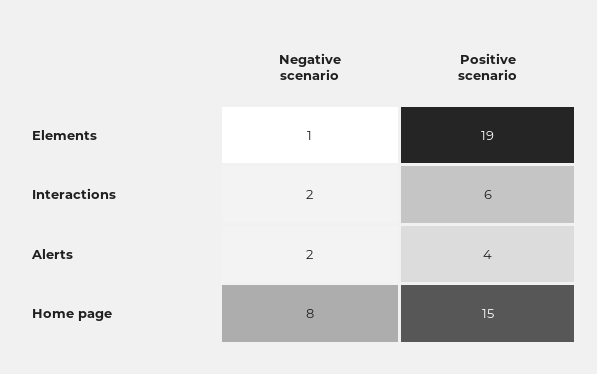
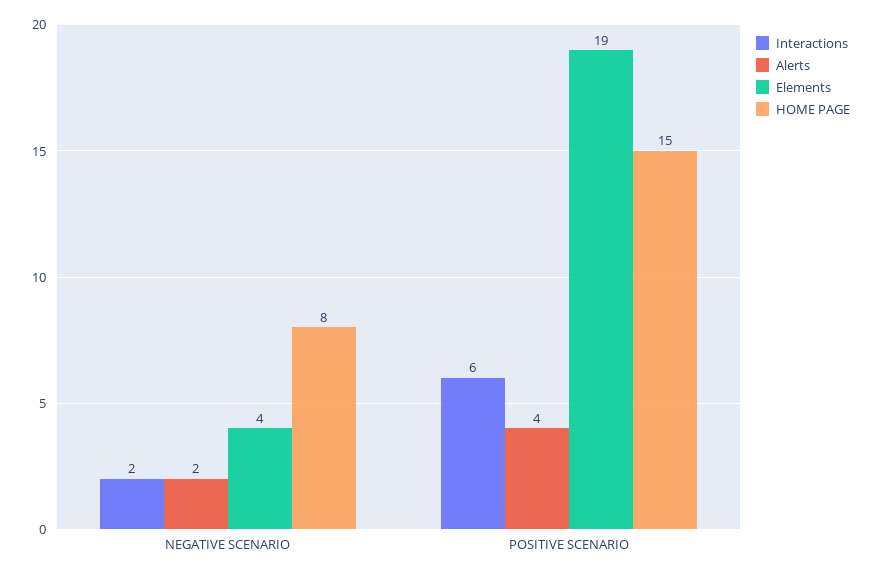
  {
    "Elements": {
-     "Negative scenario": 1,
+     "Negative scenario": 4,
      "Positive scenario": 19
    },
    "Interactions": {
      "Negative scenario": 2,
      "Positive scenario": 6
    },
    "Alerts": {
      "Negative scenario": 2,
      "Positive scenario": 4
    },
    "Home page": {
      "Negative scenario": 8,
      "Positive scenario": 15
    }
  }

